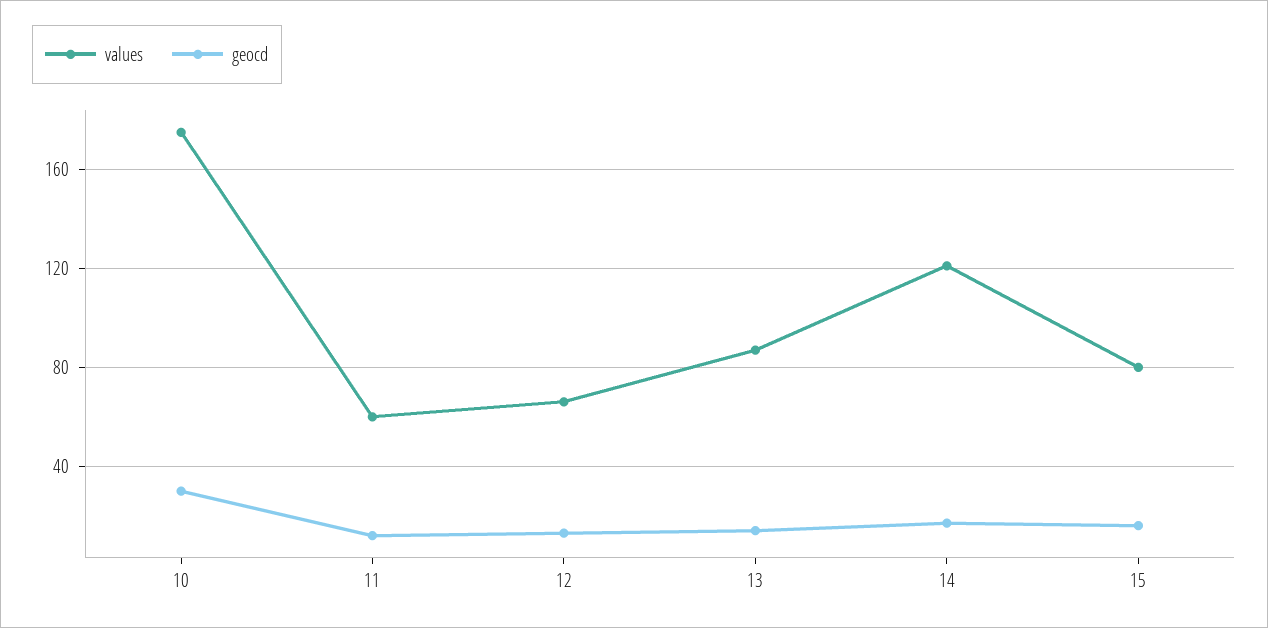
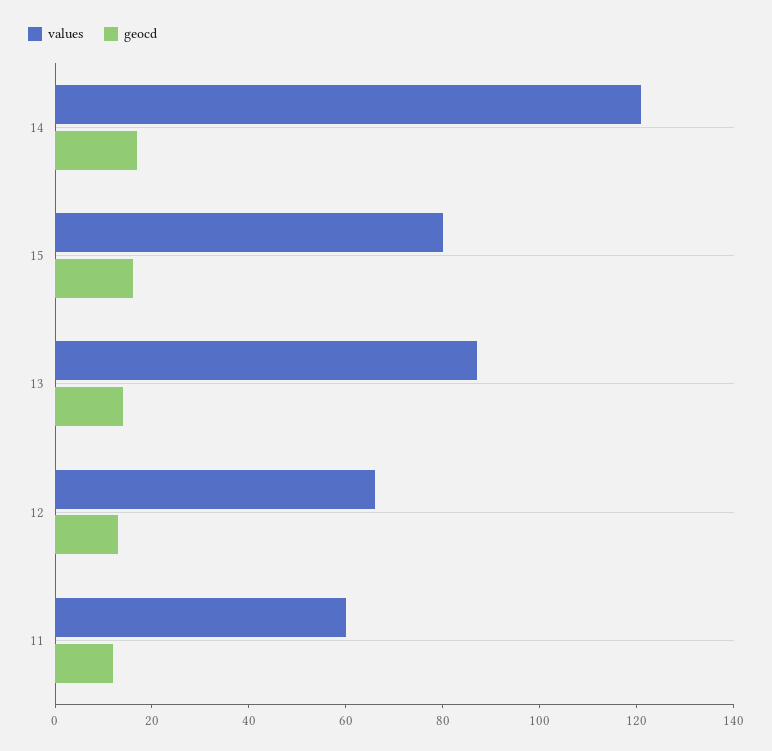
  {
    "values": {
-     "10": 175,
      "11": 60,
      "12": 65,
      "13": 85,
      "14": 120,
      "15": 80
    },
    "geocd": {
-     "10": 30,
      "11": 10,
      "12": 15,
      "13": 15,
      "14": 15,
      "15": 15
    }
  }

